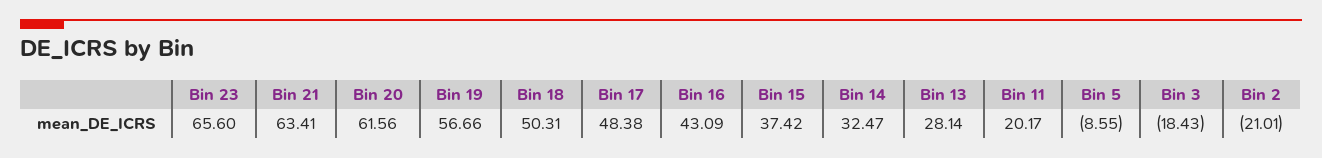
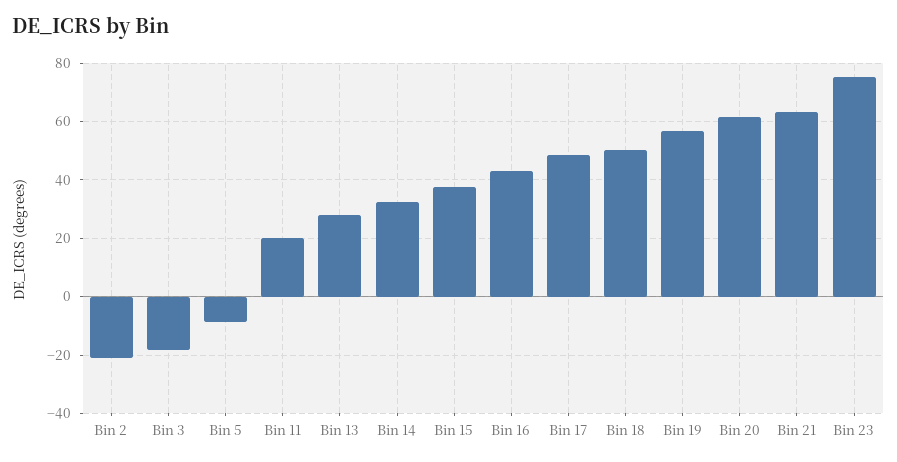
  {
-   "Bin 23": 65.6,
+   "Bin 23": 75,
    "Bin 21": 63.41,
    "Bin 20": 61.56,
    "Bin 19": 56.66,
    "Bin 18": 50.31,
    "Bin 17": 48.38,
    "Bin 16": 43.09,
    "Bin 15": 37.42,
    "Bin 14": 32.47,
    "Bin 13": 28.14,
    "Bin 11": 20.17,
    "Bin 5": -8.55,
    "Bin 3": -18.43,
    "Bin 2": -21.01
  }

